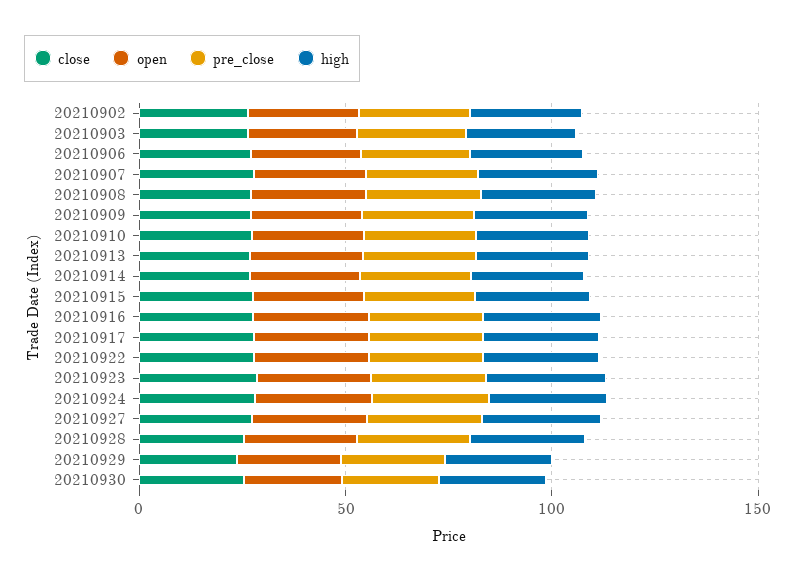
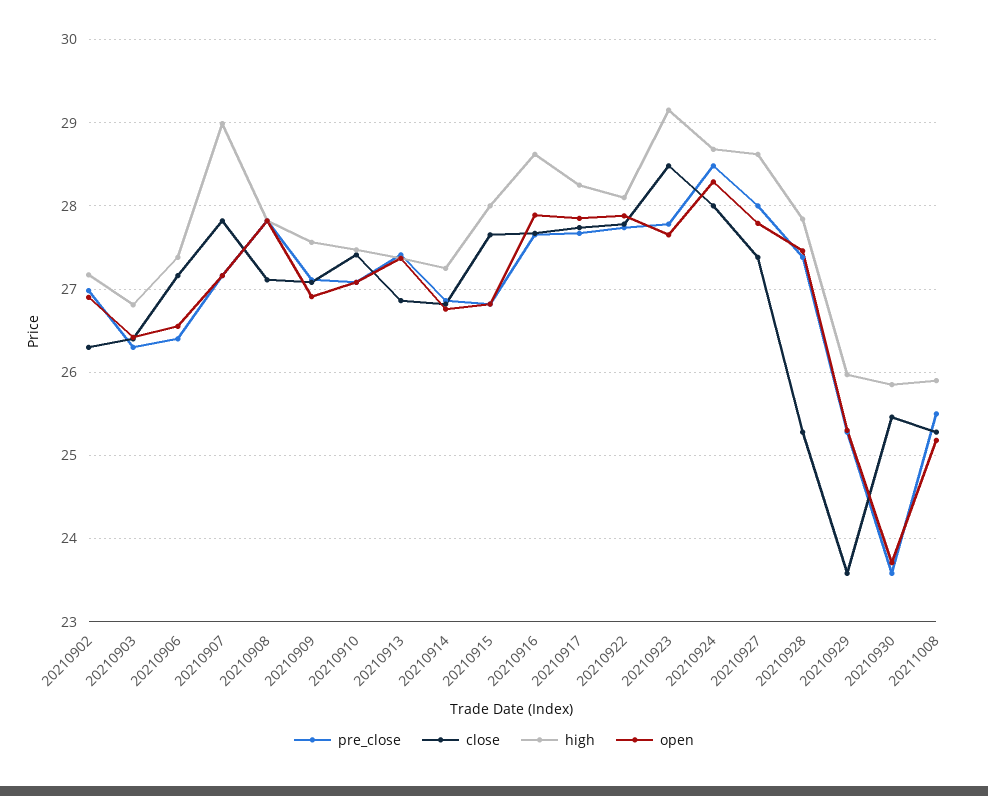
  {
    "close": {
      "20210902": 26.3,
      "20210903": 26.4,
      "20210906": 27.2,
      "20210907": 27.8,
      "20210908": 27.1,
      "20210909": 27.1,
      "20210910": 27.4,
      "20210913": 26.9,
      "20210914": 26.8,
      "20210915": 27.7,
      "20210916": 27.7,
      "20210917": 27.7,
      "20210922": 27.8,
      "20210923": 28.5,
      "20210924": 28,
      "20210927": 27.4,
      "20210928": 25.3,
      "20210929": 23.6,
-     "20210930": 25.5
+     "20210930": 25.5,
+     "20211008": 25.3
    },
    "open": {
      "20210902": 26.9,
      "20210903": 26.4,
      "20210906": 26.6,
      "20210907": 27.2,
      "20210908": 27.8,
      "20210909": 26.9,
      "20210910": 27.1,
      "20210913": 27.4,
      "20210914": 26.8,
      "20210915": 26.8,
      "20210916": 27.9,
      "20210917": 27.9,
      "20210922": 27.9,
      "20210923": 27.7,
      "20210924": 28.3,
      "20210927": 27.8,
      "20210928": 27.5,
      "20210929": 25.3,
-     "20210930": 23.7
+     "20210930": 23.7,
+     "20211008": 25.2
    },
    "pre_close": {
      "20210902": 27,
      "20210903": 26.3,
      "20210906": 26.4,
      "20210907": 27.2,
      "20210908": 27.8,
      "20210909": 27.1,
      "20210910": 27.1,
      "20210913": 27.4,
      "20210914": 26.9,
      "20210915": 26.8,
      "20210916": 27.7,
      "20210917": 27.7,
      "20210922": 27.7,
      "20210923": 27.8,
      "20210924": 28.5,
      "20210927": 28,
      "20210928": 27.4,
      "20210929": 25.3,
-     "20210930": 23.6
+     "20210930": 23.6,
+     "20211008": 25.5
    },
    "high": {
      "20210902": 27.2,
      "20210903": 26.8,
      "20210906": 27.4,
      "20210907": 29,
      "20210908": 27.8,
      "20210909": 27.6,
      "20210910": 27.5,
      "20210913": 27.4,
      "20210914": 27.3,
      "20210915": 28,
      "20210916": 28.6,
      "20210917": 28.3,
      "20210922": 28.1,
      "20210923": 29.2,
      "20210924": 28.7,
      "20210927": 28.6,
      "20210928": 27.8,
      "20210929": 26,
-     "20210930": 25.9
+     "20210930": 25.9,
+     "20211008": 25.9
    }
  }

